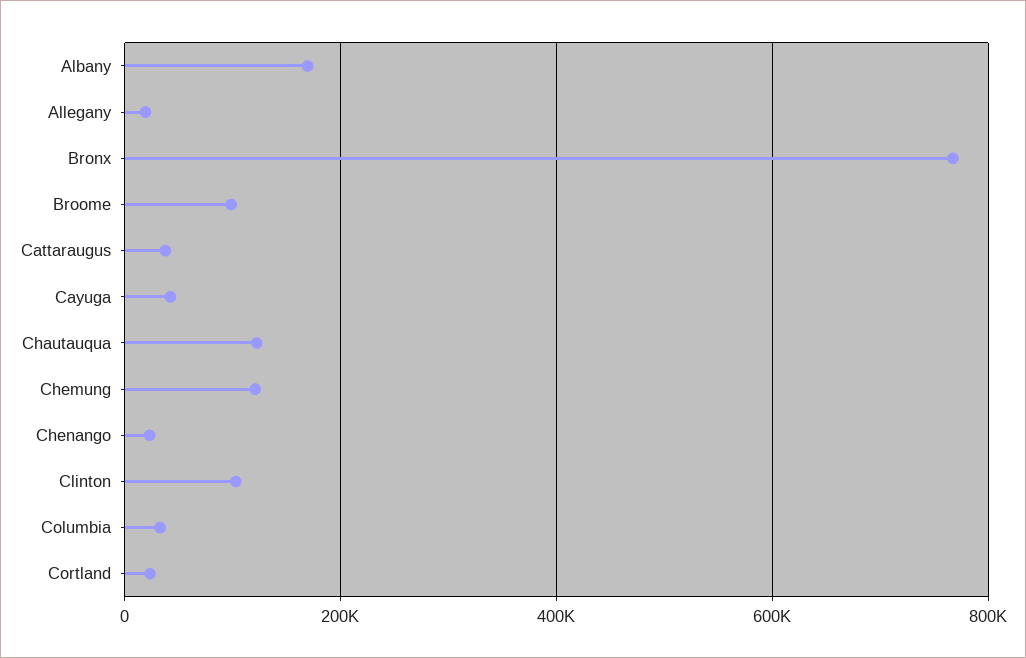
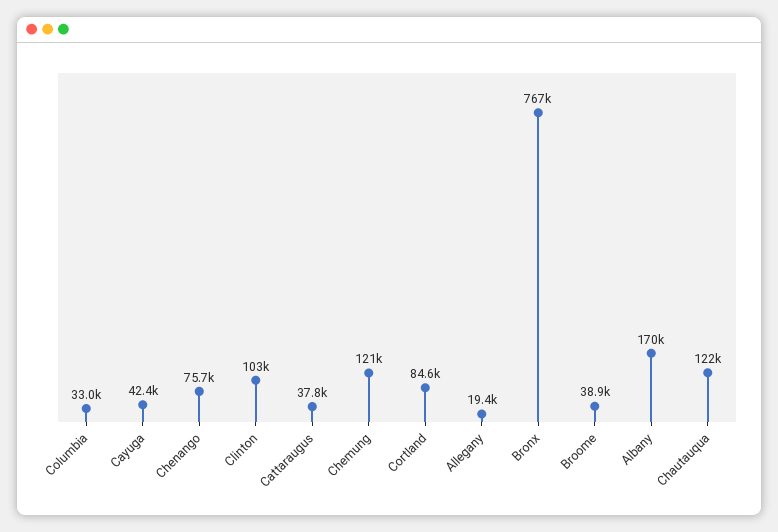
  {
    "Albany": 170000,
    "Allegany": 19400,
    "Bronx": 767000,
-   "Broome": 100000,
+   "Broome": 38900,
    "Cattaraugus": 37800,
    "Cayuga": 42400,
    "Chautauqua": 122000,
    "Chemung": 121000,
-   "Chenango": 20000,
+   "Chenango": 75700,
    "Clinton": 103000,
    "Columbia": 33000,
-   "Cortland": 20000
+   "Cortland": 84600
  }

